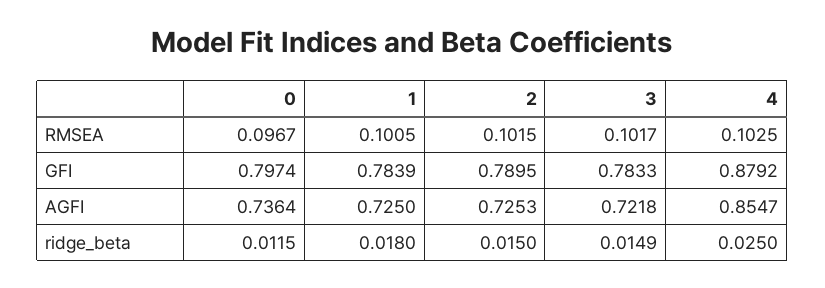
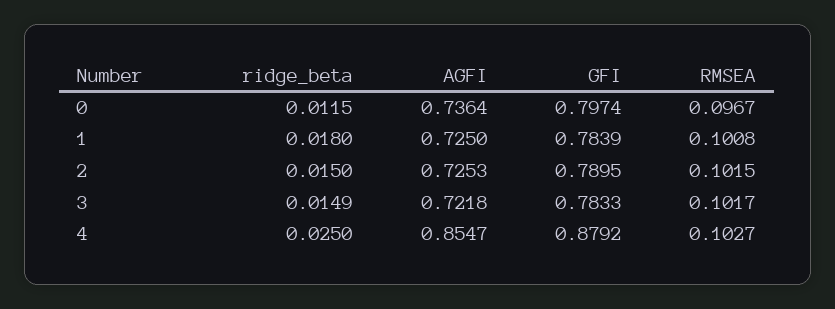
  {
    "0": {
      "RMSEA": 0.0967,
      "GFI": 0.7974,
      "AGFI": 0.7364,
      "ridge_beta": 0.0115
    },
    "1": {
-     "RMSEA": 0.1005,
+     "RMSEA": 0.1008,
      "GFI": 0.7839,
      "AGFI": 0.725,
      "ridge_beta": 0.018
    },
    "2": {
      "RMSEA": 0.1015,
      "GFI": 0.7895,
      "AGFI": 0.7253,
      "ridge_beta": 0.015
    },
    "3": {
      "RMSEA": 0.1017,
      "GFI": 0.7833,
      "AGFI": 0.7218,
      "ridge_beta": 0.0149
    },
    "4": {
-     "RMSEA": 0.1025,
+     "RMSEA": 0.1027,
      "GFI": 0.8792,
      "AGFI": 0.8547,
      "ridge_beta": 0.025
    }
  }

